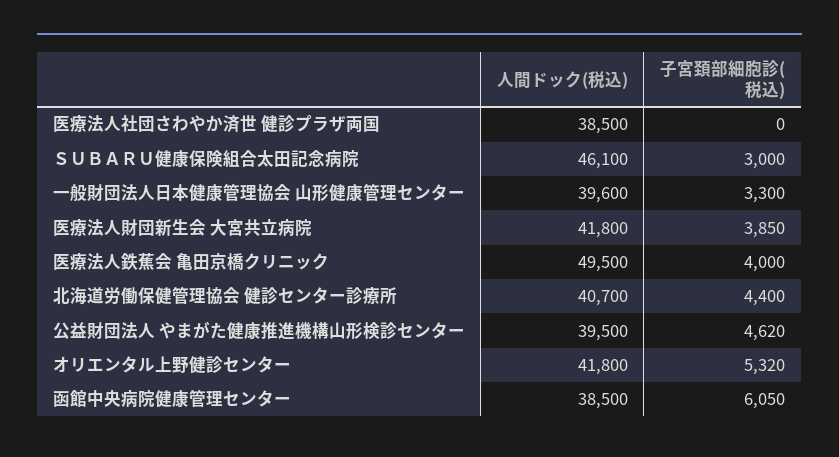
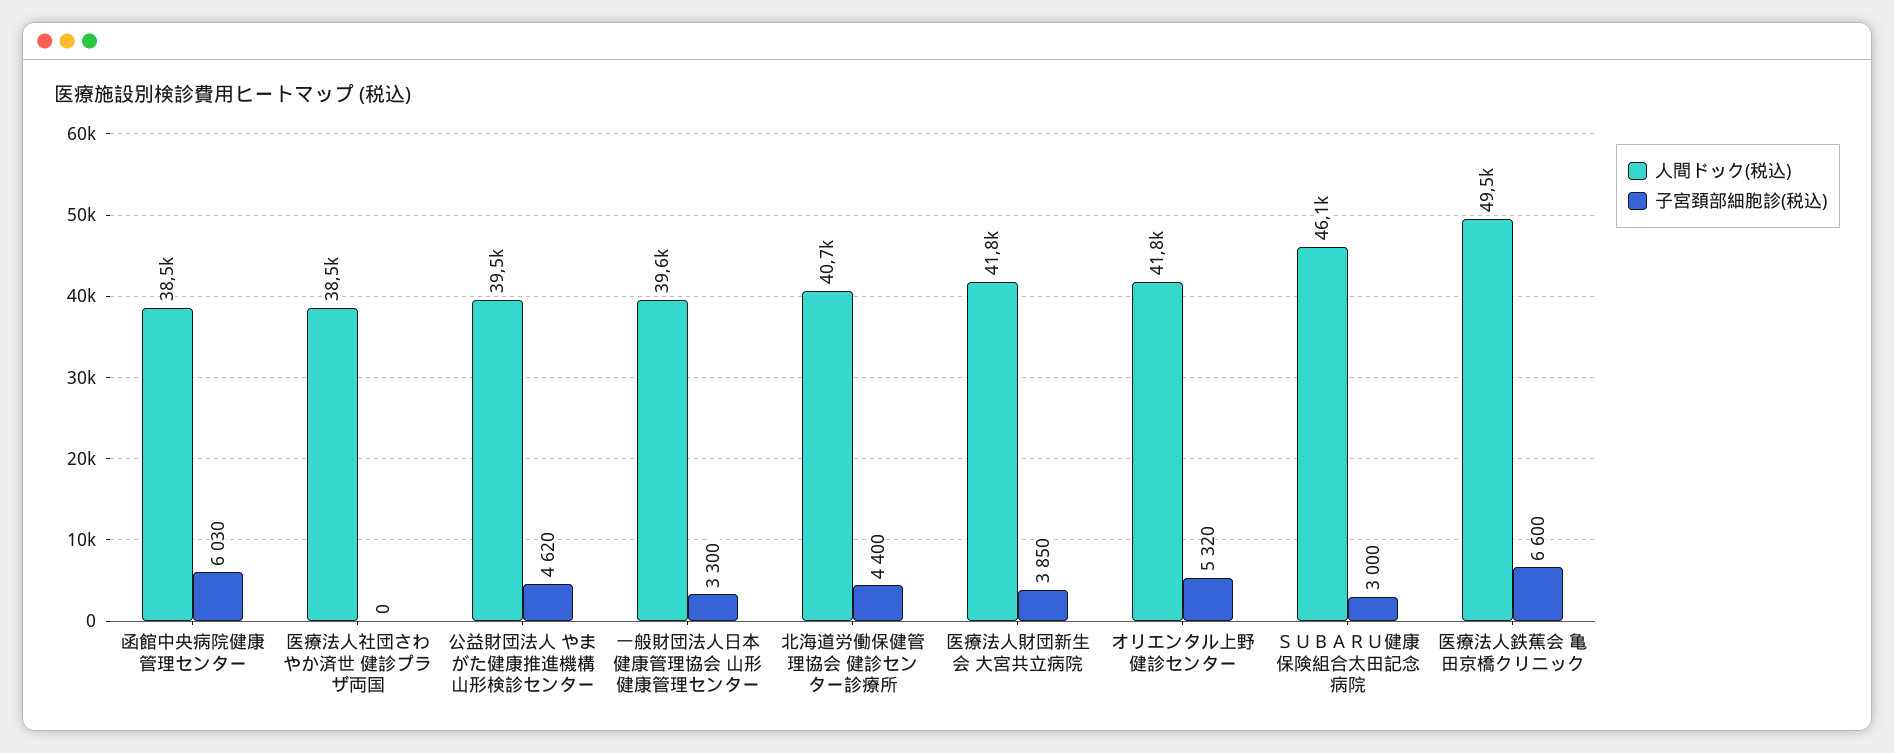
  {
    "人間ドック(税込)": {
      "医療法人社団さわやか済世 健診プラザ両国": 38500,
      "ＳＵＢＡＲＵ健康保険組合太田記念病院": 46100,
      "一般財団法人日本健康管理協会 山形健康管理センター": 39600,
      "医療法人財団新生会 大宮共立病院": 41800,
      "医療法人鉄蕉会 亀田京橋クリニック": 49500,
      "北海道労働保健管理協会 健診センター診療所": 40700,
      "公益財団法人 やまがた健康推進機構山形検診センター": 39500,
      "オリエンタル上野健診センター": 41800,
      "函館中央病院健康管理センター": 38500
    },
    "子宮頚部細胞診(税込)": {
      "医療法人社団さわやか済世 健診プラザ両国": 0,
      "ＳＵＢＡＲＵ健康保険組合太田記念病院": 3000,
      "一般財団法人日本健康管理協会 山形健康管理センター": 3300,
      "医療法人財団新生会 大宮共立病院": 3850,
-     "医療法人鉄蕉会 亀田京橋クリニック": 4000,
+     "医療法人鉄蕉会 亀田京橋クリニック": 6600,
      "北海道労働保健管理協会 健診センター診療所": 4400,
      "公益財団法人 やまがた健康推進機構山形検診センター": 4620,
      "オリエンタル上野健診センター": 5320,
-     "函館中央病院健康管理センター": 6050
+     "函館中央病院健康管理センター": 6030
    }
  }

